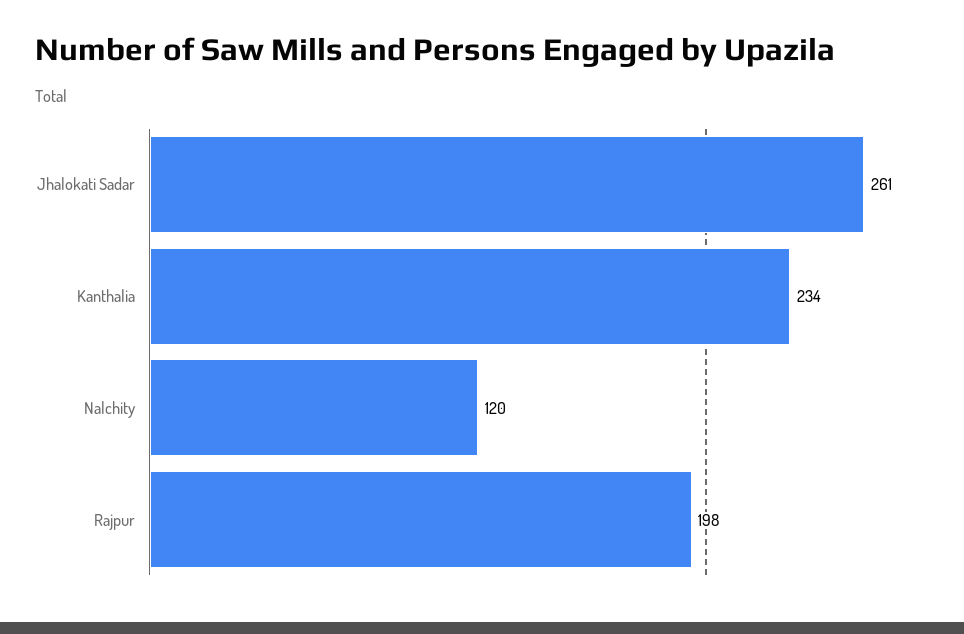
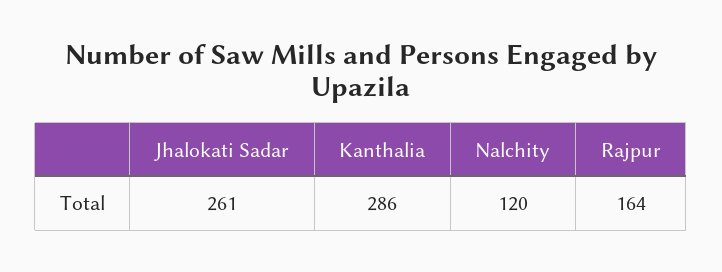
  {
    "Jhalokati Sadar": 261,
-   "Kanthalia": 234,
+   "Kanthalia": 286,
    "Nalchity": 120,
-   "Rajpur": 198
+   "Rajpur": 164
  }

